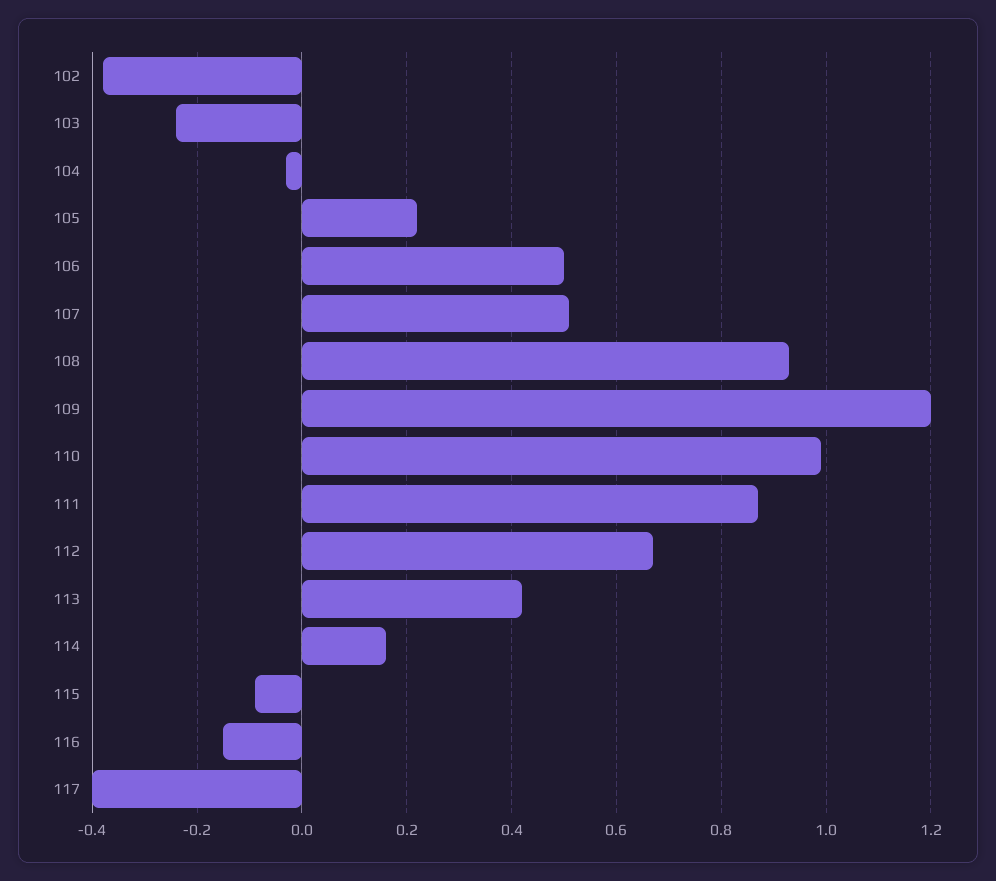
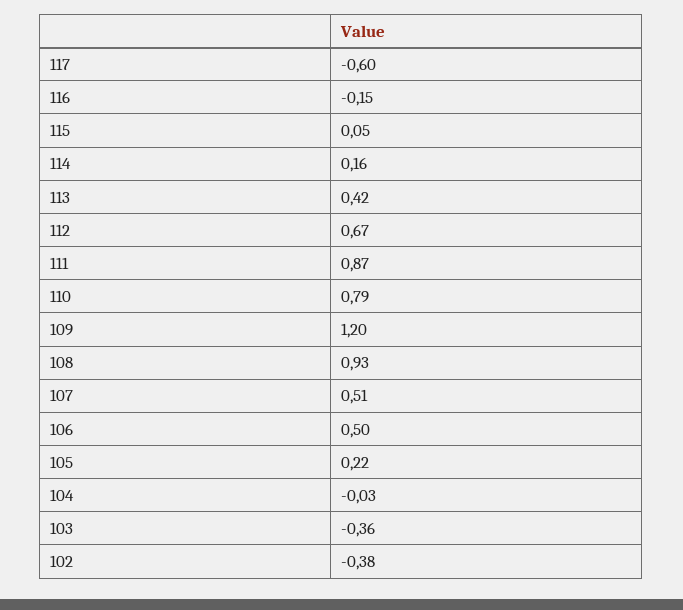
  {
    "102": -0.38,
-   "103": -0.25,
+   "103": -0.36,
    "104": -0.03,
    "105": 0.22,
    "106": 0.5,
    "107": 0.51,
    "108": 0.93,
    "109": 1.2,
-   "110": 1,
+   "110": 0.79,
    "111": 0.87,
    "112": 0.67,
    "113": 0.42,
    "114": 0.16,
-   "115": -0.1,
+   "115": 0.05,
    "116": -0.15,
-   "117": -0.4
+   "117": -0.6
  }

